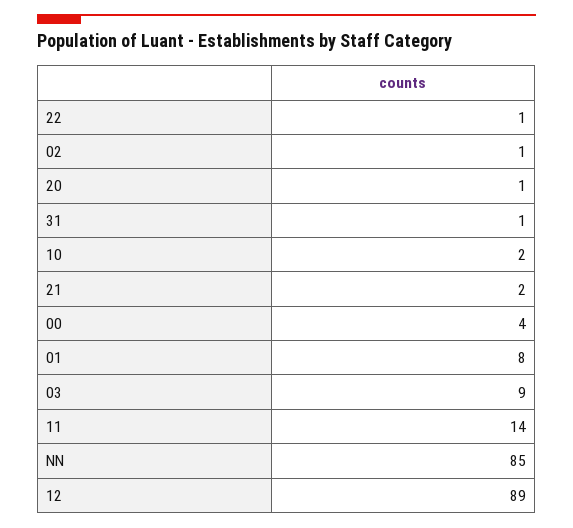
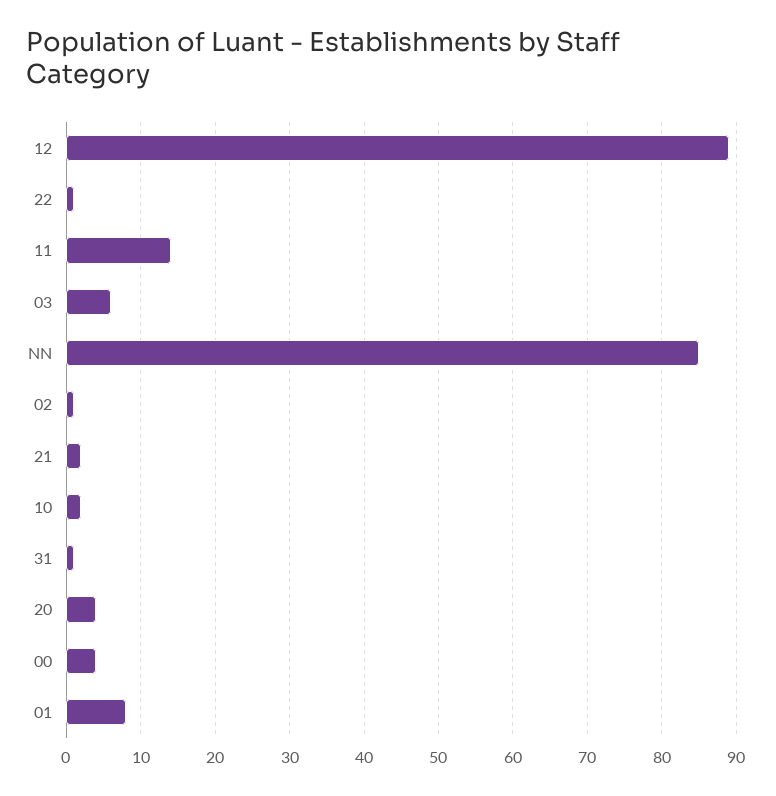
  {
    "22": 1,
    "02": 1,
-   "20": 1,
+   "20": 4,
    "31": 1,
    "10": 2,
    "21": 2,
    "00": 4,
    "01": 8,
-   "03": 9,
+   "03": 6,
    "11": 14,
    "NN": 85,
    "12": 89
  }

